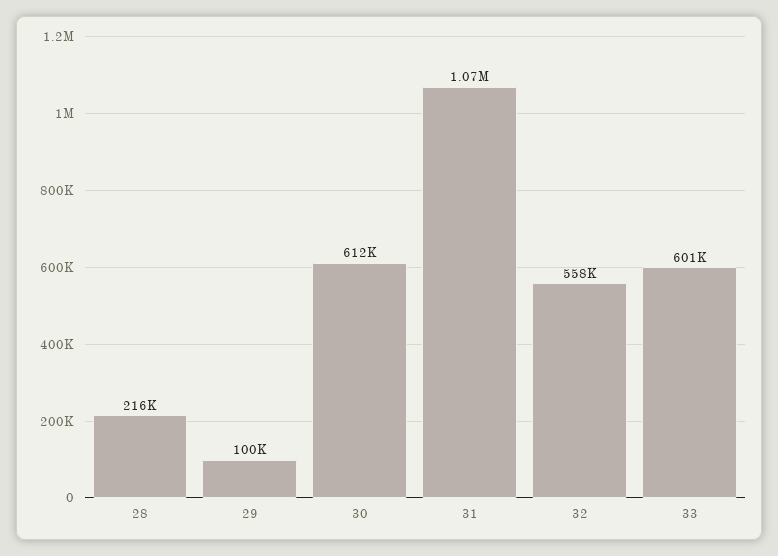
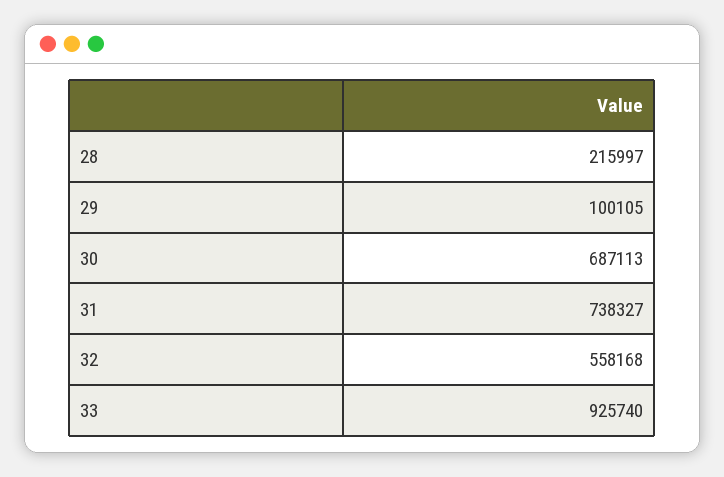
  {
    "28": 215997,
    "29": 100105,
-   "30": 612000,
+   "30": 687113,
-   "31": 1070000,
+   "31": 738327,
    "32": 558168,
-   "33": 601000
+   "33": 925740
  }

